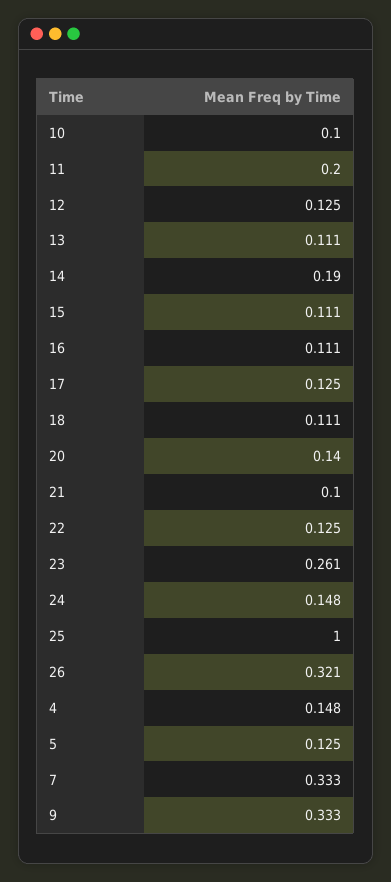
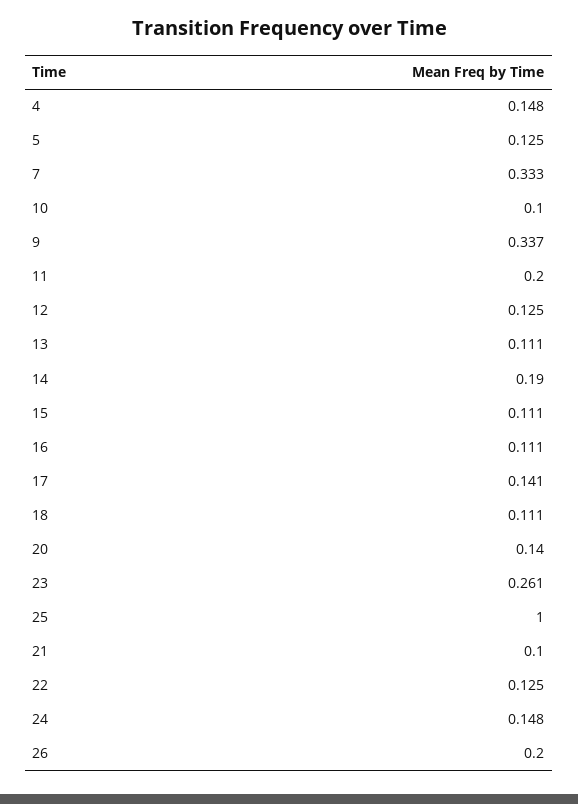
  {
    "10": 0.1,
    "11": 0.2,
    "12": 0.125,
    "13": 0.111,
    "14": 0.19,
    "15": 0.111,
    "16": 0.111,
-   "17": 0.125,
+   "17": 0.141,
    "18": 0.111,
    "20": 0.14,
    "21": 0.1,
    "22": 0.125,
    "23": 0.261,
    "24": 0.148,
    "25": 1,
-   "26": 0.321,
+   "26": 0.2,
    "4": 0.148,
    "5": 0.125,
    "7": 0.333,
-   "9": 0.333
+   "9": 0.337
  }

